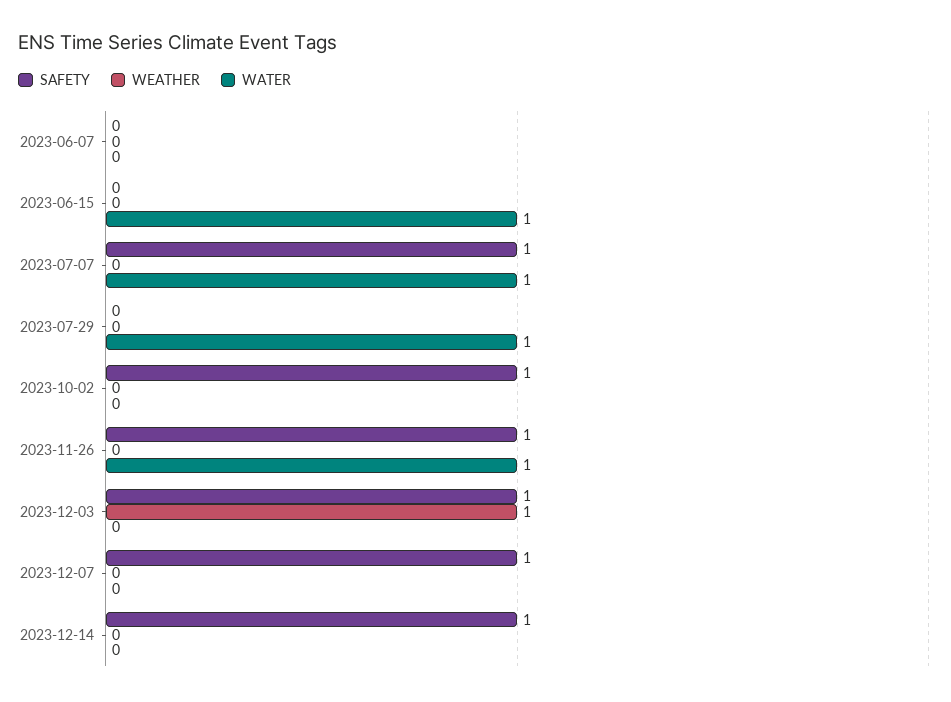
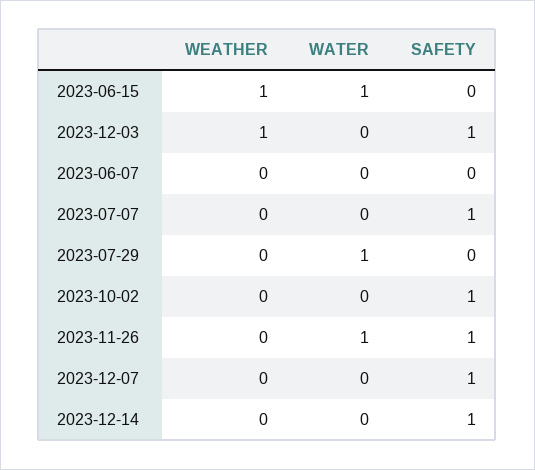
  {
    "SAFETY": {
      "2023-06-07": 0,
      "2023-06-15": 0,
      "2023-07-07": 1,
      "2023-07-29": 0,
      "2023-10-02": 1,
      "2023-11-26": 1,
      "2023-12-03": 1,
      "2023-12-07": 1,
      "2023-12-14": 1
    },
    "WEATHER": {
      "2023-06-07": 0,
-     "2023-06-15": 0,
+     "2023-06-15": 1,
      "2023-07-07": 0,
      "2023-07-29": 0,
      "2023-10-02": 0,
      "2023-11-26": 0,
      "2023-12-03": 1,
      "2023-12-07": 0,
      "2023-12-14": 0
    },
    "WATER": {
      "2023-06-07": 0,
      "2023-06-15": 1,
-     "2023-07-07": 1,
+     "2023-07-07": 0,
      "2023-07-29": 1,
      "2023-10-02": 0,
      "2023-11-26": 1,
      "2023-12-03": 0,
      "2023-12-07": 0,
      "2023-12-14": 0
    }
  }

